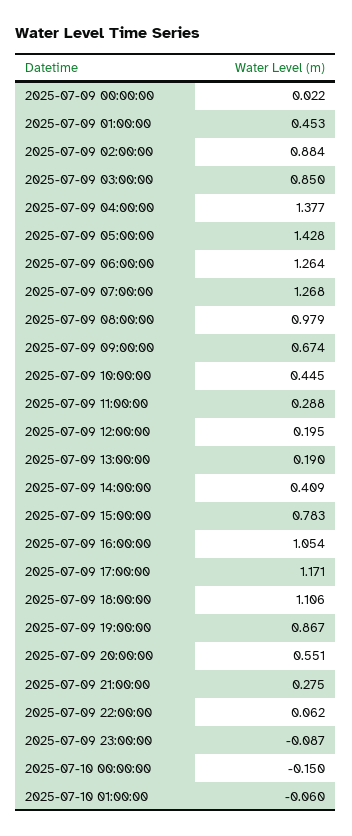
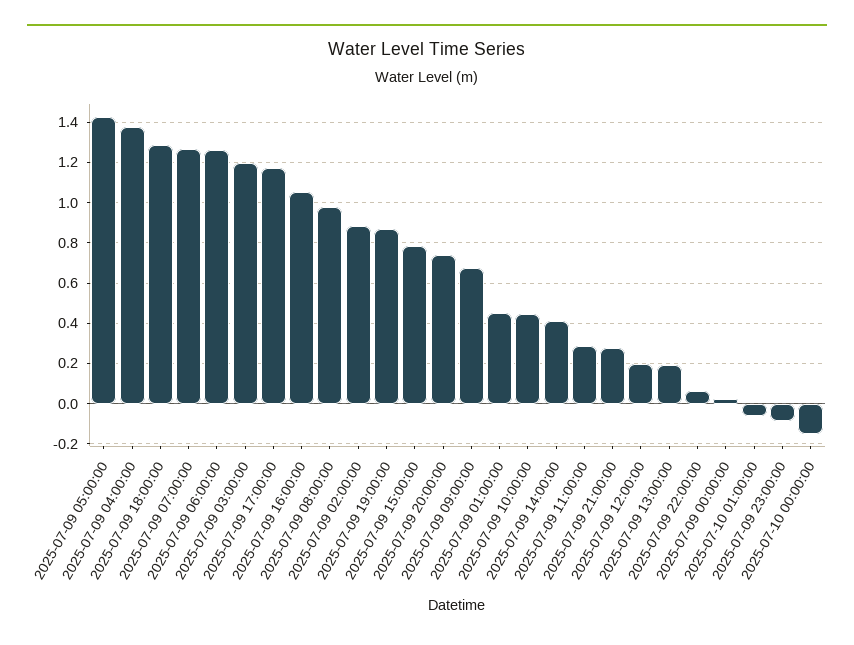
  {
    "2025-07-09 00:00:00": 0.022,
    "2025-07-09 01:00:00": 0.453,
    "2025-07-09 02:00:00": 0.884,
-   "2025-07-09 03:00:00": 0.85,
+   "2025-07-09 03:00:00": 1.2,
    "2025-07-09 04:00:00": 1.377,
    "2025-07-09 05:00:00": 1.428,
    "2025-07-09 06:00:00": 1.264,
    "2025-07-09 07:00:00": 1.268,
    "2025-07-09 08:00:00": 0.979,
    "2025-07-09 09:00:00": 0.674,
    "2025-07-09 10:00:00": 0.445,
    "2025-07-09 11:00:00": 0.288,
    "2025-07-09 12:00:00": 0.195,
    "2025-07-09 13:00:00": 0.19,
    "2025-07-09 14:00:00": 0.409,
    "2025-07-09 15:00:00": 0.783,
    "2025-07-09 16:00:00": 1.054,
    "2025-07-09 17:00:00": 1.171,
-   "2025-07-09 18:00:00": 1.106,
+   "2025-07-09 18:00:00": 1.3,
    "2025-07-09 19:00:00": 0.867,
-   "2025-07-09 20:00:00": 0.551,
+   "2025-07-09 20:00:00": 0.75,
    "2025-07-09 21:00:00": 0.275,
    "2025-07-09 22:00:00": 0.062,
    "2025-07-09 23:00:00": -0.087,
    "2025-07-10 00:00:00": -0.15,
    "2025-07-10 01:00:00": -0.06
  }

